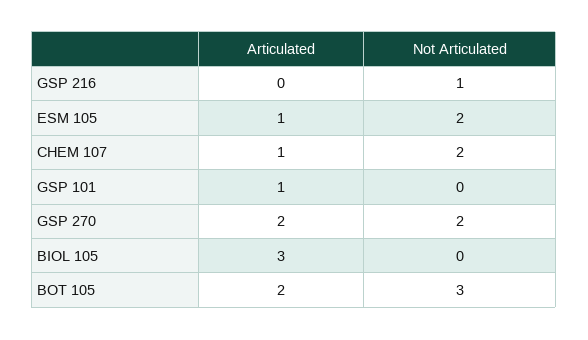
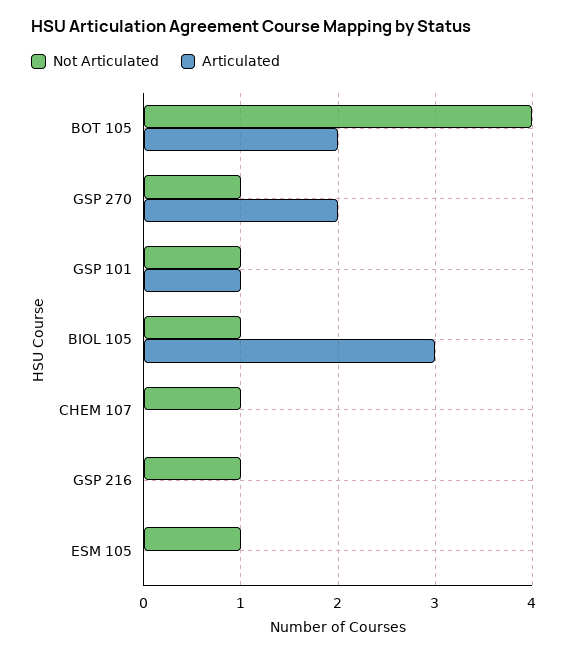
  {
    "Articulated": {
      "GSP 216": 0,
-     "ESM 105": 1,
+     "ESM 105": 0,
-     "CHEM 107": 1,
+     "CHEM 107": 0,
      "GSP 101": 1,
      "GSP 270": 2,
      "BIOL 105": 3,
      "BOT 105": 2
    },
    "Not Articulated": {
      "GSP 216": 1,
-     "ESM 105": 2,
+     "ESM 105": 1,
-     "CHEM 107": 2,
+     "CHEM 107": 1,
-     "GSP 101": 0,
+     "GSP 101": 1,
-     "GSP 270": 2,
+     "GSP 270": 1,
-     "BIOL 105": 0,
+     "BIOL 105": 1,
-     "BOT 105": 3
+     "BOT 105": 4
    }
  }

